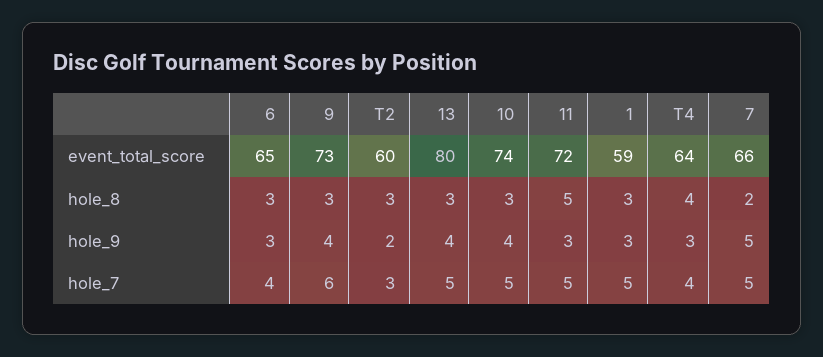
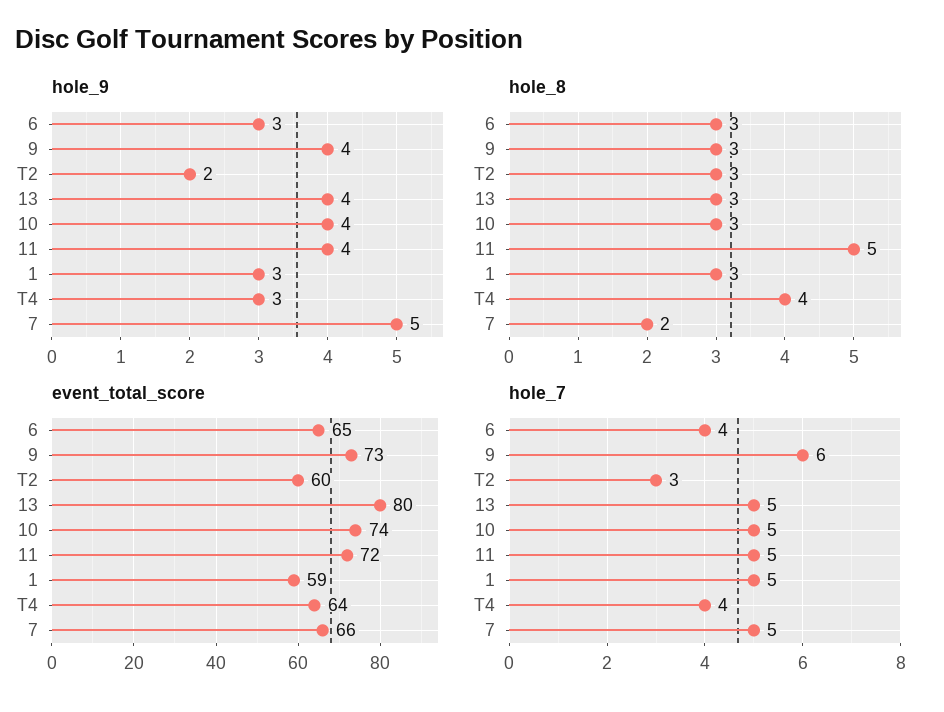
  {
    "event_total_score": {
      "6": 65,
      "9": 73,
      "T2": 60,
      "13": 80,
      "10": 74,
      "11": 72,
      "1": 59,
      "T4": 64,
      "7": 66
    },
    "hole_8": {
      "6": 3,
      "9": 3,
      "T2": 3,
      "13": 3,
      "10": 3,
      "11": 5,
      "1": 3,
      "T4": 4,
      "7": 2
    },
    "hole_9": {
      "6": 3,
      "9": 4,
      "T2": 2,
      "13": 4,
      "10": 4,
-     "11": 3,
+     "11": 4,
      "1": 3,
      "T4": 3,
      "7": 5
    },
    "hole_7": {
      "6": 4,
      "9": 6,
      "T2": 3,
      "13": 5,
      "10": 5,
      "11": 5,
      "1": 5,
      "T4": 4,
      "7": 5
    }
  }

